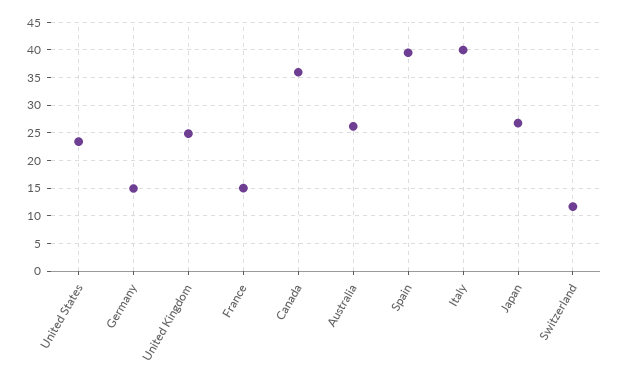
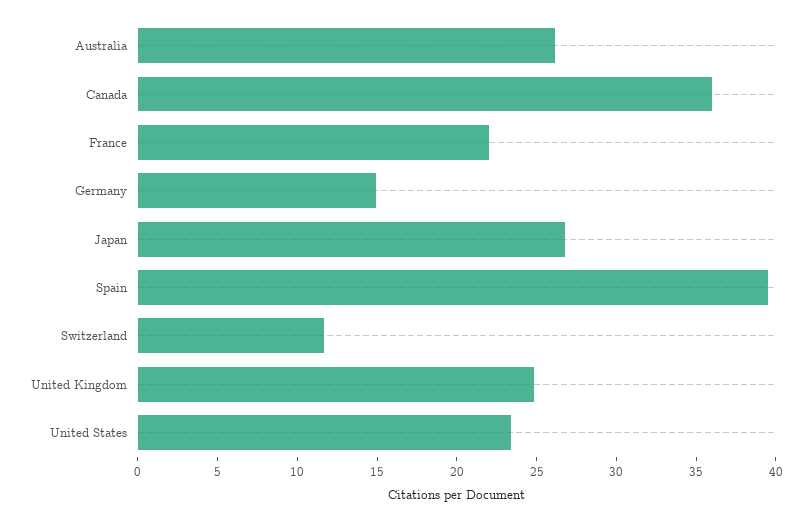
  {
    "United States": 23,
    "Germany": 15,
    "United Kingdom": 25,
-   "France": 15,
+   "France": 22,
    "Canada": 36,
    "Australia": 26,
    "Spain": 40,
-   "Italy": 40,
    "Japan": 27,
    "Switzerland": 12
  }

